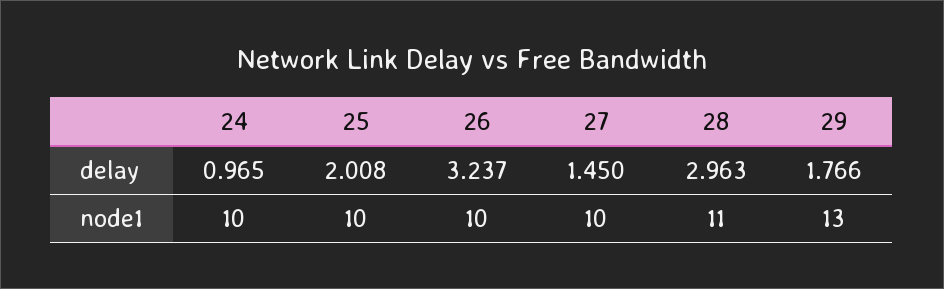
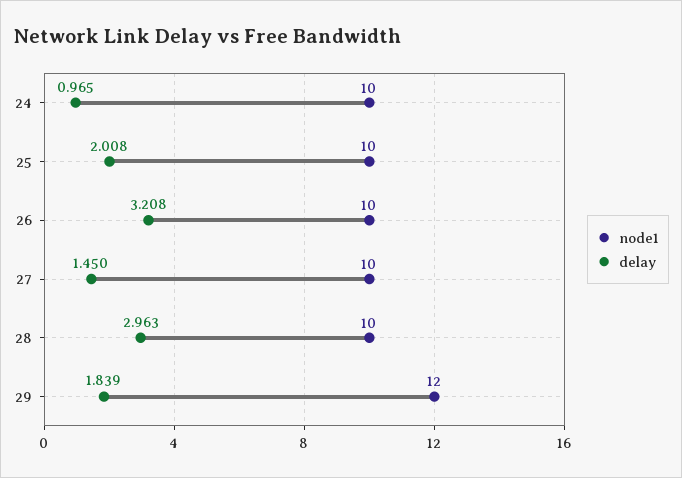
  {
    "delay": {
      "24": 0.965,
      "25": 2.008,
-     "26": 3.237,
+     "26": 3.208,
      "27": 1.45,
      "28": 2.963,
-     "29": 1.766
+     "29": 1.839
    },
    "node1": {
      "24": 10,
      "25": 10,
      "26": 10,
      "27": 10,
-     "28": 11,
+     "28": 10,
-     "29": 13
+     "29": 12
    }
  }

